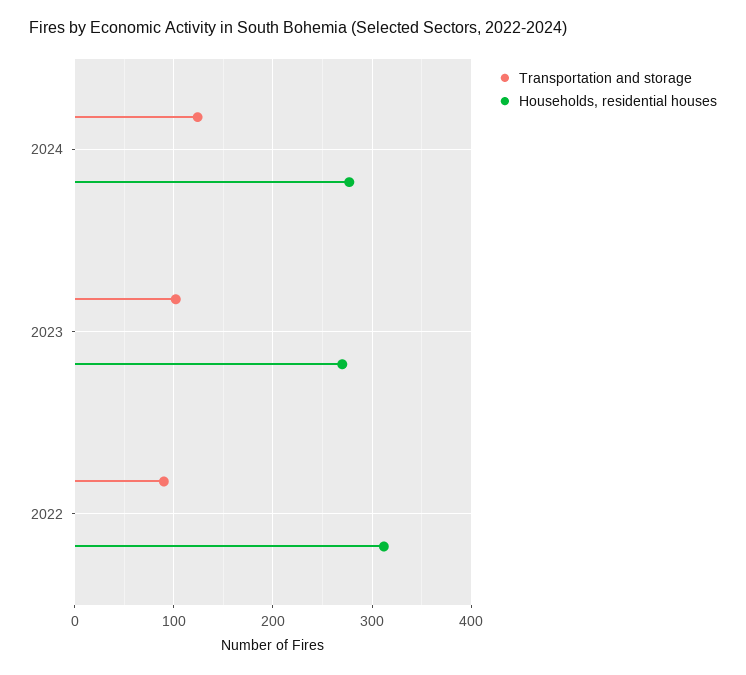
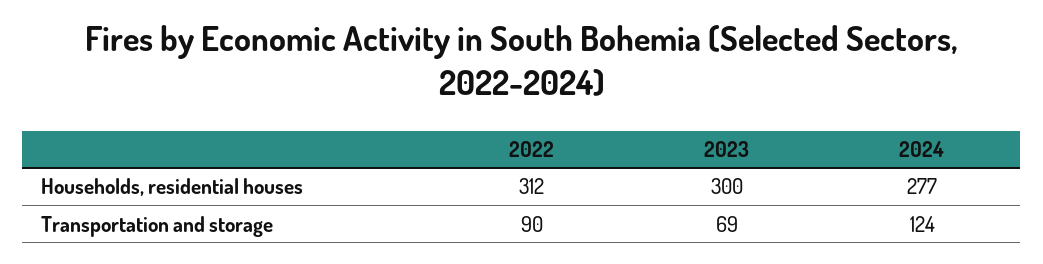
  {
    "Transportation and storage": {
      "2024": 124,
-     "2023": 100,
+     "2023": 69,
      "2022": 90
    },
    "Households, residential houses": {
      "2024": 277,
-     "2023": 270,
+     "2023": 300,
      "2022": 312
    }
  }

